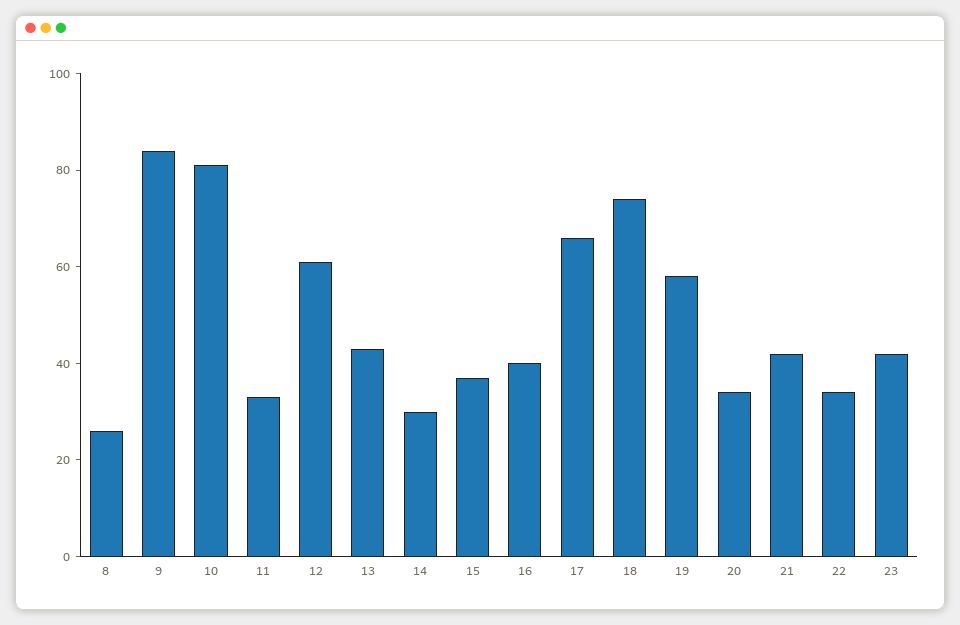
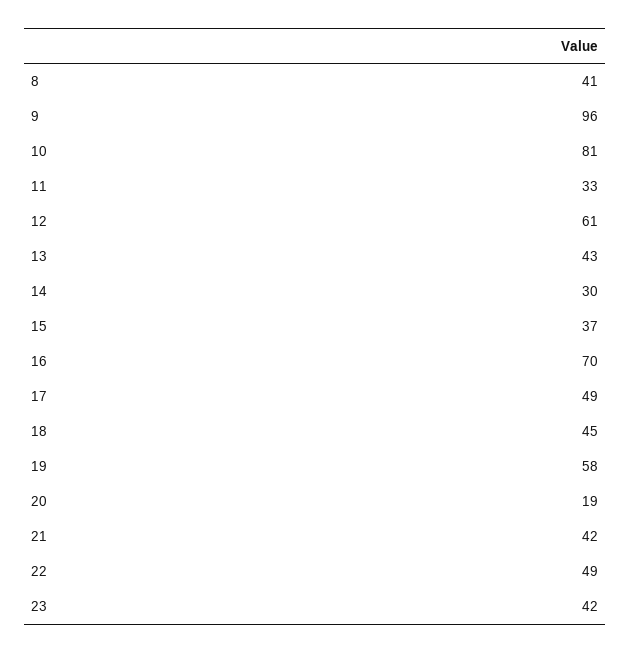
  {
-   "8": 25,
+   "8": 41,
-   "9": 85,
+   "9": 96,
    "10": 81,
    "11": 33,
    "12": 61,
    "13": 43,
    "14": 30,
    "15": 37,
-   "16": 40,
+   "16": 70,
-   "17": 65,
+   "17": 49,
-   "18": 75,
+   "18": 45,
    "19": 58,
-   "20": 35,
+   "20": 19,
    "21": 42,
-   "22": 35,
+   "22": 49,
    "23": 42
  }

